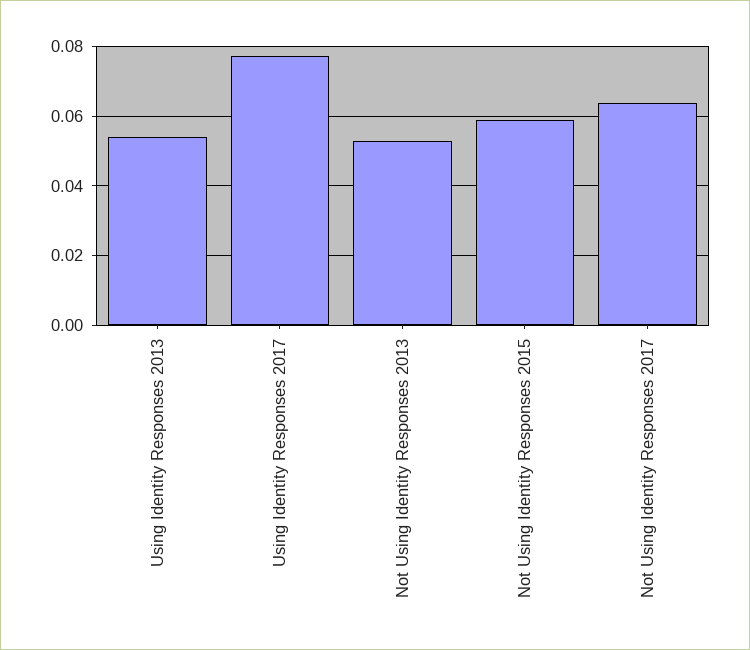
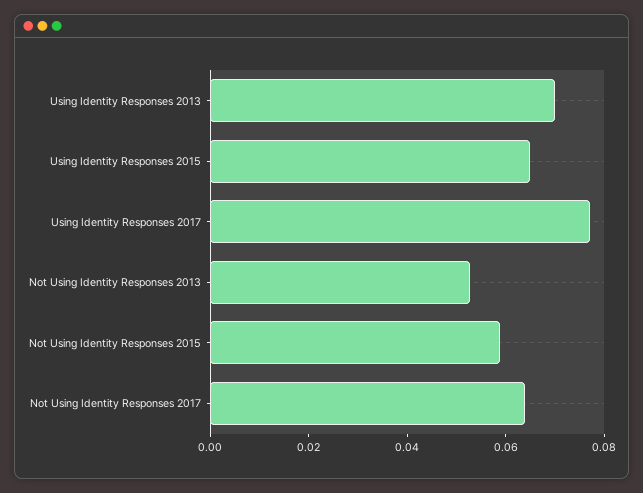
  {
-   "Using Identity Responses 2013": 0.054,
+   "Using Identity Responses 2013": 0.07,
    "Using Identity Responses 2017": 0.078,
    "Not Using Identity Responses 2013": 0.052,
    "Not Using Identity Responses 2015": 0.058,
-   "Not Using Identity Responses 2017": 0.064
+   "Not Using Identity Responses 2017": 0.064,
+   "Using Identity Responses 2015": 0.065
  }

